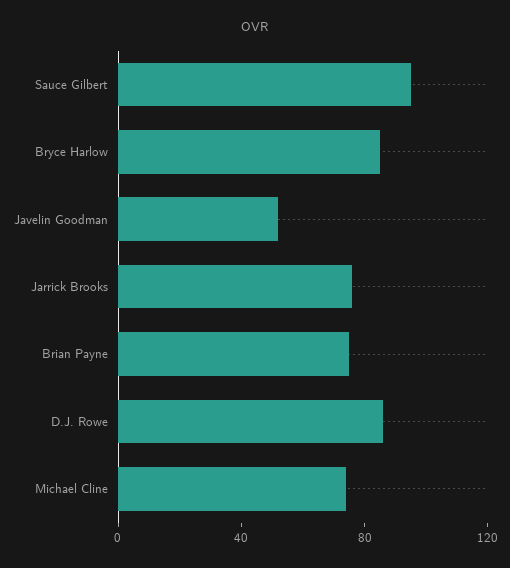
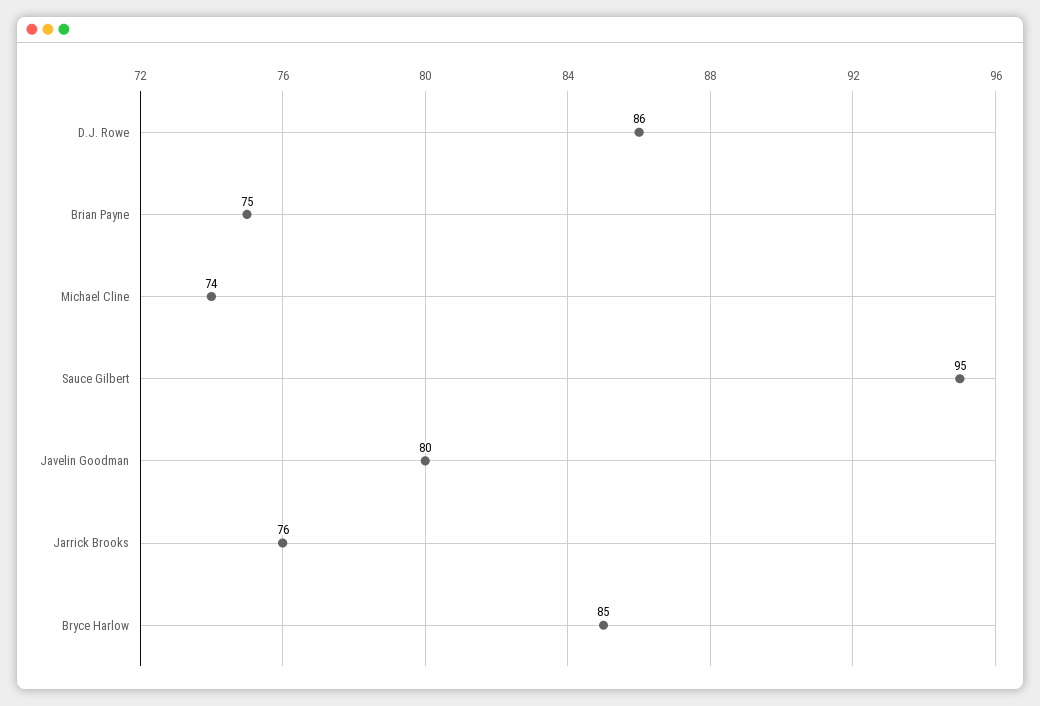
  {
    "Sauce Gilbert": 95,
    "Bryce Harlow": 85,
-   "Javelin Goodman": 50,
+   "Javelin Goodman": 80,
    "Jarrick Brooks": 76,
    "Brian Payne": 75,
    "D.J. Rowe": 86,
    "Michael Cline": 74
  }

